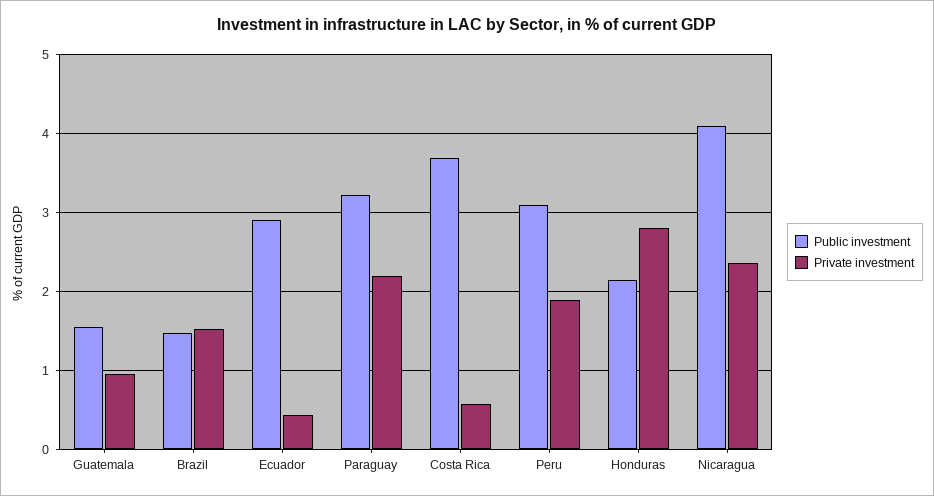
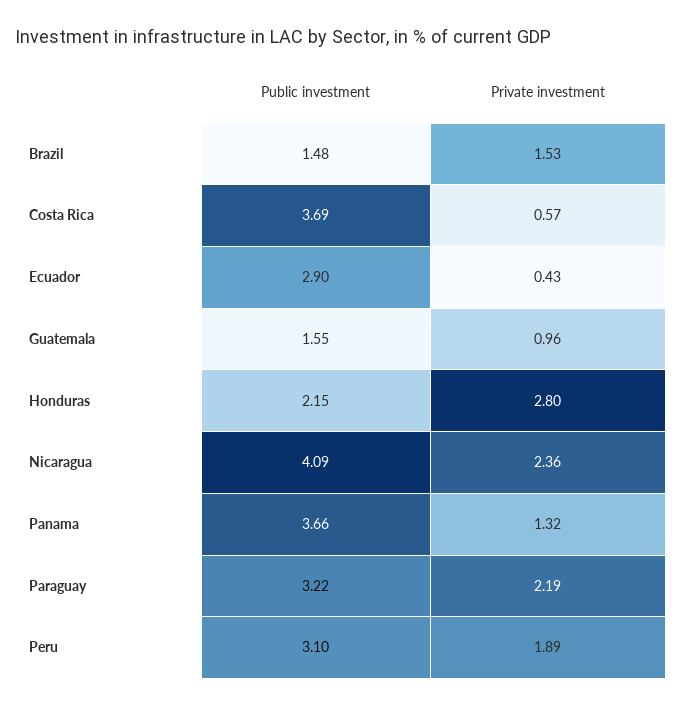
  {
    "Public investment": {
      "Guatemala": 1.55,
      "Brazil": 1.48,
      "Ecuador": 2.9,
      "Paraguay": 3.22,
      "Costa Rica": 3.69,
      "Peru": 3.1,
      "Honduras": 2.15,
-     "Nicaragua": 4.09
+     "Nicaragua": 4.09,
+     "Panama": 3.66
    },
    "Private investment": {
      "Guatemala": 0.96,
      "Brazil": 1.53,
      "Ecuador": 0.43,
      "Paraguay": 2.19,
      "Costa Rica": 0.57,
      "Peru": 1.89,
      "Honduras": 2.8,
-     "Nicaragua": 2.36
+     "Nicaragua": 2.36,
+     "Panama": 1.32
    }
  }

